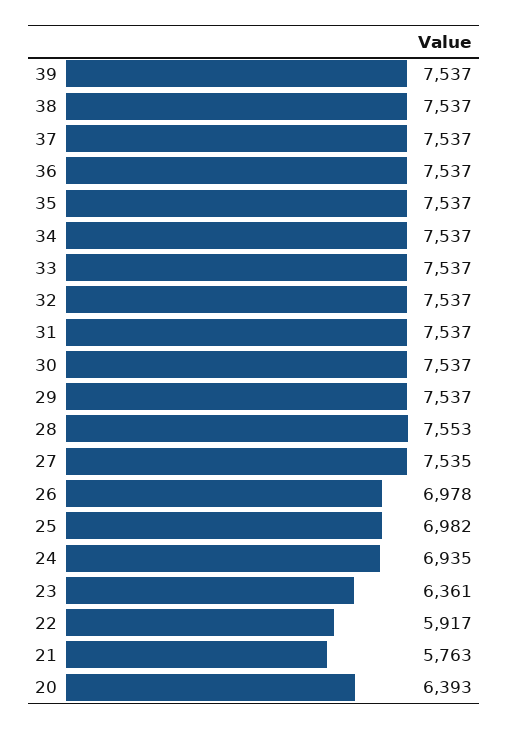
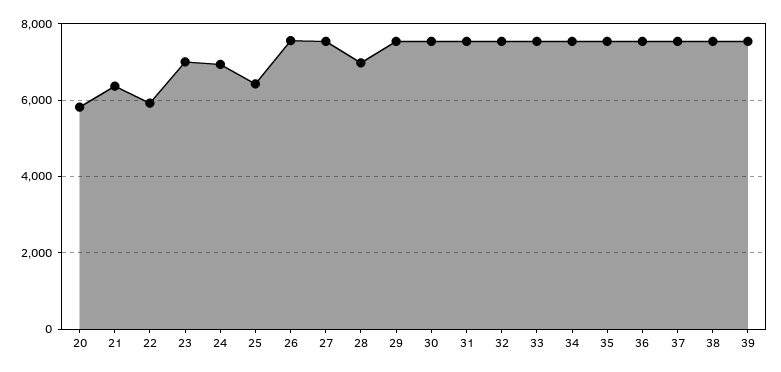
  {
    "39": 7537,
    "38": 7537,
    "37": 7537,
    "36": 7537,
    "35": 7537,
    "34": 7537,
    "33": 7537,
    "32": 7537,
    "31": 7537,
    "30": 7537,
    "29": 7537,
-   "28": 7553,
+   "28": 7000,
    "27": 7535,
-   "26": 6978,
+   "26": 7600,
-   "25": 6982,
+   "25": 6400,
    "24": 6935,
-   "23": 6361,
+   "23": 7000,
    "22": 5917,
-   "21": 5763,
+   "21": 6400,
-   "20": 6393
+   "20": 5800
  }

